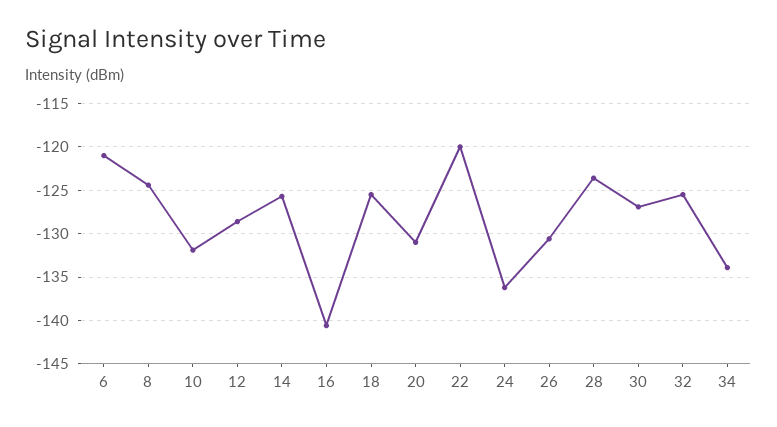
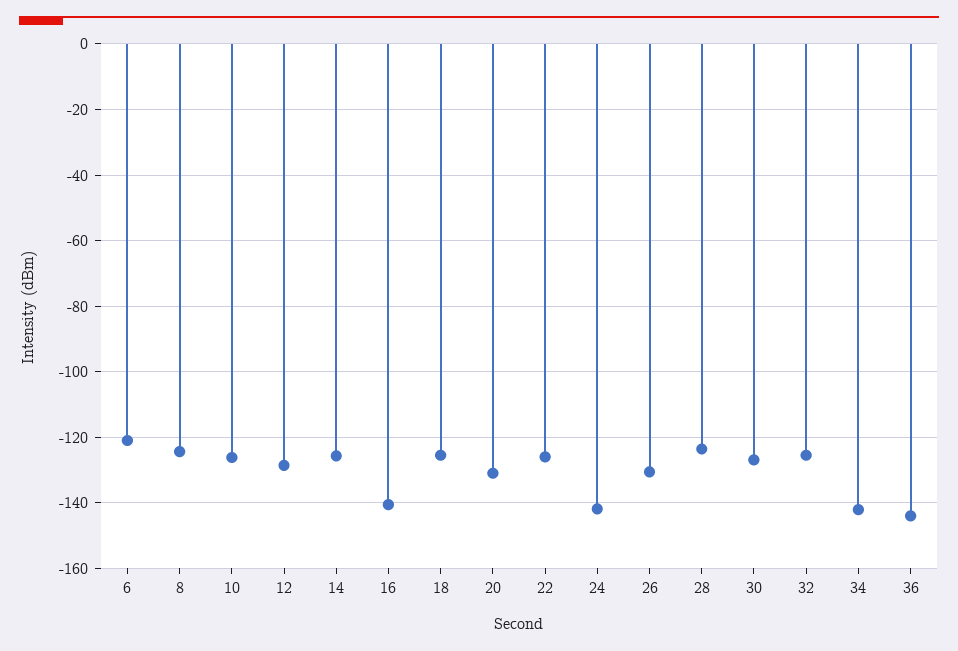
  {
    "6": -121,
    "8": -124,
-   "10": -132,
+   "10": -126,
    "12": -129,
    "14": -126,
    "16": -141,
    "18": -126,
    "20": -131,
-   "22": -120,
+   "22": -126,
-   "24": -136,
+   "24": -142,
    "26": -131,
    "28": -124,
    "30": -127,
    "32": -126,
-   "34": -134
+   "34": -142,
+   "36": -144
  }

